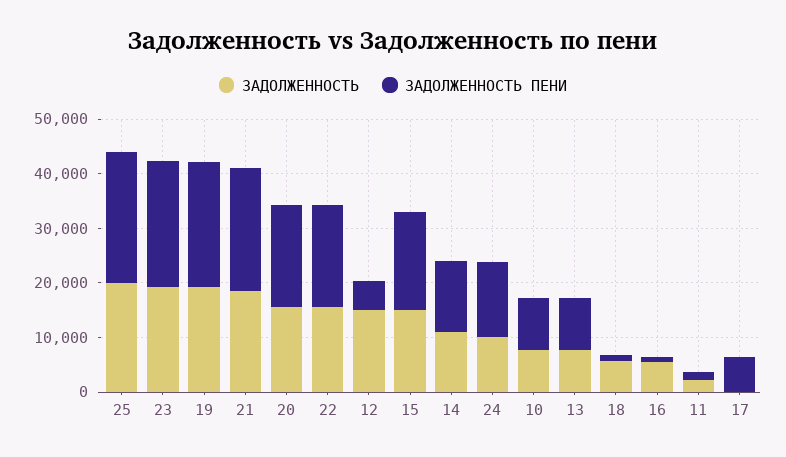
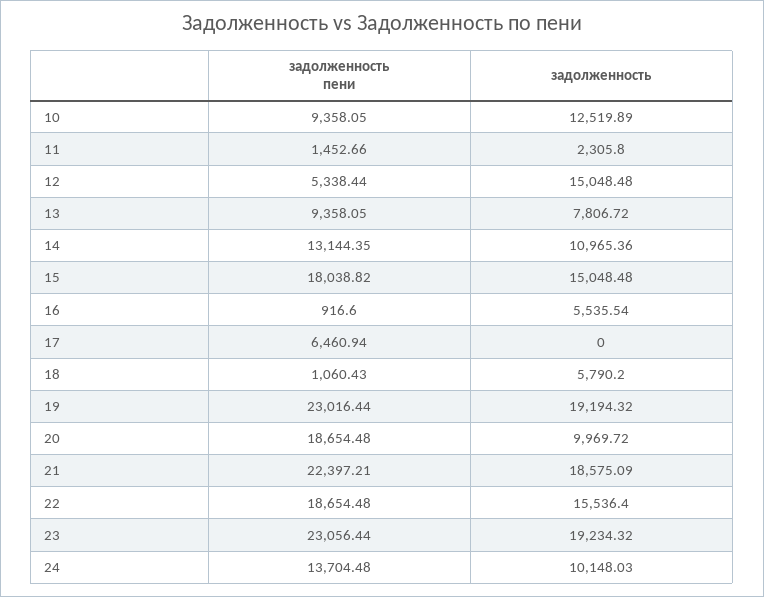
  {
    "ЗАДОЛЖЕННОСТЬ": {
-     "25": 20000,
      "23": 19234.32,
      "19": 19194.32,
      "21": 18575.09,
-     "20": 16000,
+     "20": 9969.72,
      "22": 15536.4,
      "12": 15048.48,
      "15": 15048.48,
      "14": 10965.36,
      "24": 10148.03,
-     "10": 8000,
+     "10": 12519.89,
      "13": 7806.72,
      "18": 5790.2,
      "16": 5535.54,
      "11": 2305.8,
      "17": 0
    },
    "ЗАДОЛЖЕННОСТЬ ПЕНИ": {
-     "25": 24000,
      "23": 23056.44,
      "19": 23016.44,
      "21": 22397.21,
      "20": 18654.48,
      "22": 18654.48,
      "12": 5338.44,
      "15": 18038.82,
      "14": 13144.35,
      "24": 13704.48,
      "10": 9358.05,
      "13": 9358.05,
      "18": 1060.43,
      "16": 916.6,
      "11": 1452.66,
      "17": 6460.94
    }
  }

